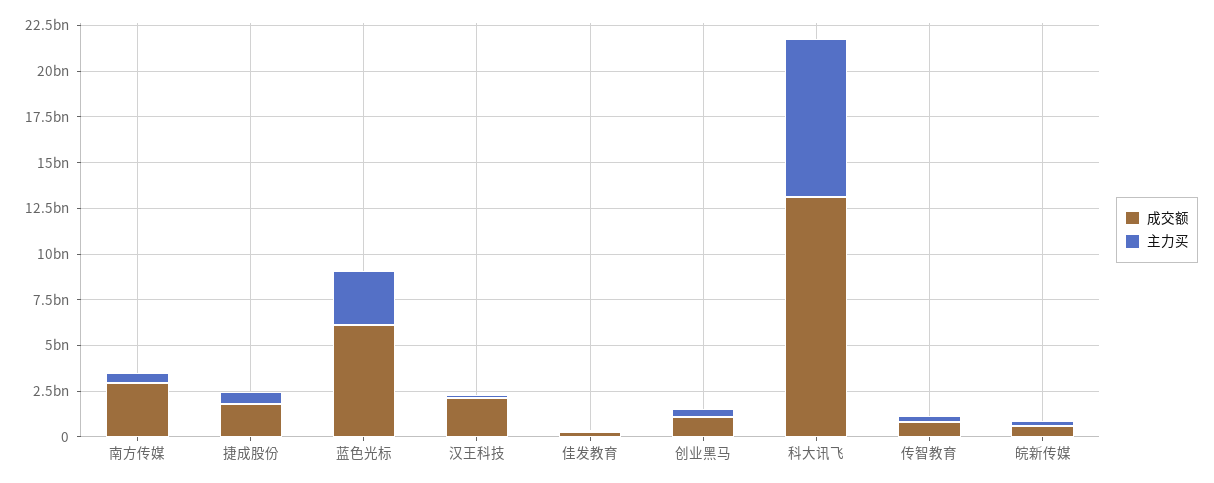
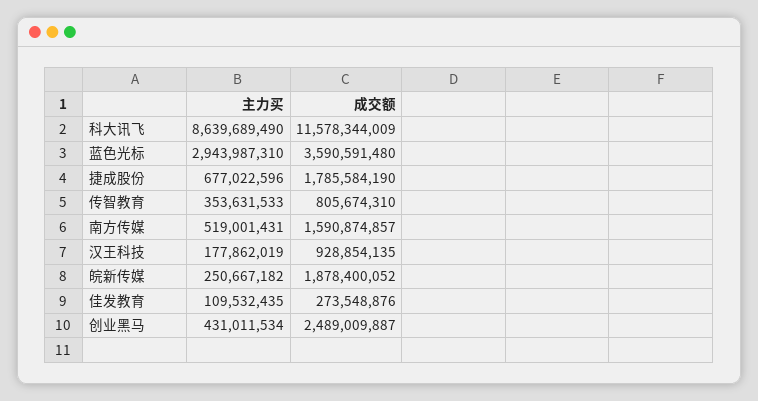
  {
    "成交额": {
-     "南方传媒": 3000000000,
+     "南方传媒": 1590874857,
      "捷成股份": 1785584190,
-     "蓝色光标": 6000000000,
+     "蓝色光标": 3590591480,
-     "汉王科技": 2000000000,
+     "汉王科技": 928854135,
      "佳发教育": 273548876,
-     "创业黑马": 1000000000,
+     "创业黑马": 2489009887,
-     "科大讯飞": 13000000000,
+     "科大讯飞": 11578344009,
      "传智教育": 805674310,
-     "皖新传媒": 500000000
+     "皖新传媒": 1878400052
    },
    "主力买": {
      "南方传媒": 519001431,
      "捷成股份": 677022596,
      "蓝色光标": 2943987310,
      "汉王科技": 177862019,
      "佳发教育": 109532435,
      "创业黑马": 431011534,
      "科大讯飞": 8639689490,
      "传智教育": 353631533,
      "皖新传媒": 250667182
    }
  }

